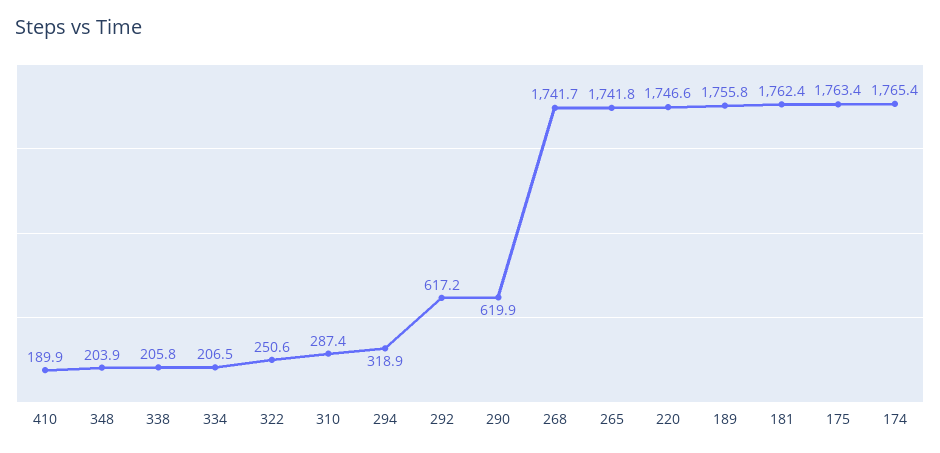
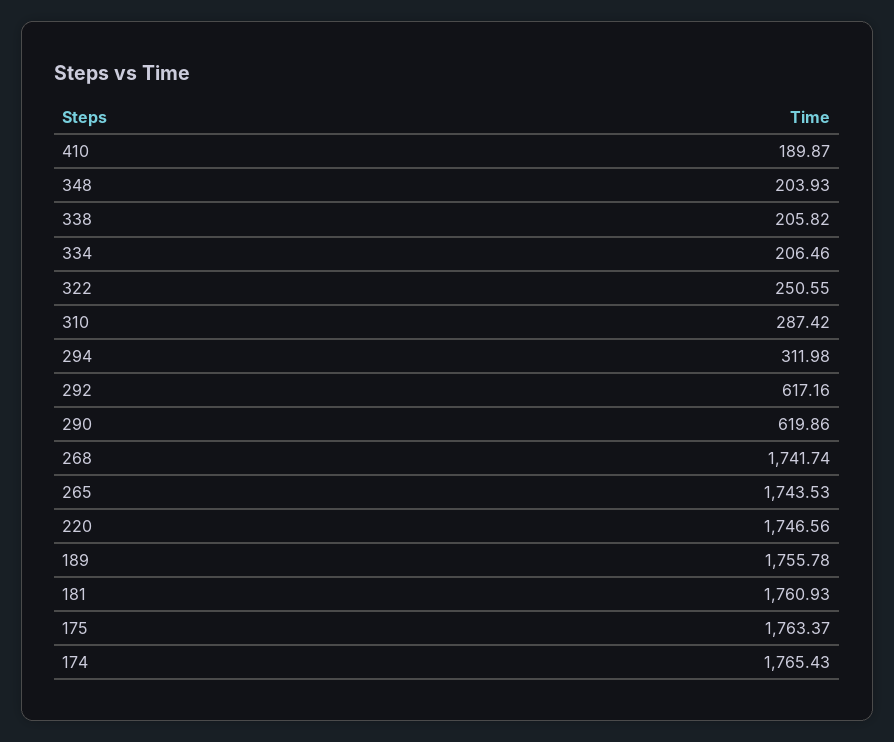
  {
    "410": 189.87,
    "348": 203.93,
    "338": 205.82,
    "334": 206.46,
    "322": 250.55,
    "310": 287.42,
-   "294": 318.9,
+   "294": 311.98,
    "292": 617.16,
    "290": 619.86,
    "268": 1741.74,
-   "265": 1741.8,
+   "265": 1743.53,
    "220": 1746.56,
    "189": 1755.78,
-   "181": 1762.4,
+   "181": 1760.93,
    "175": 1763.37,
    "174": 1765.43
  }

